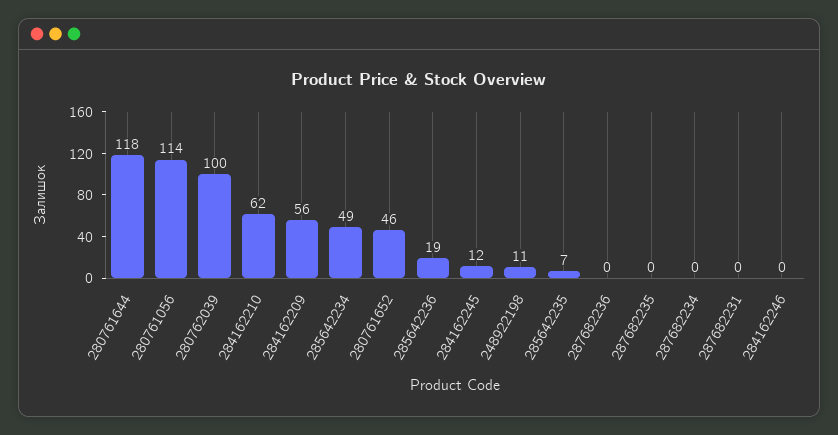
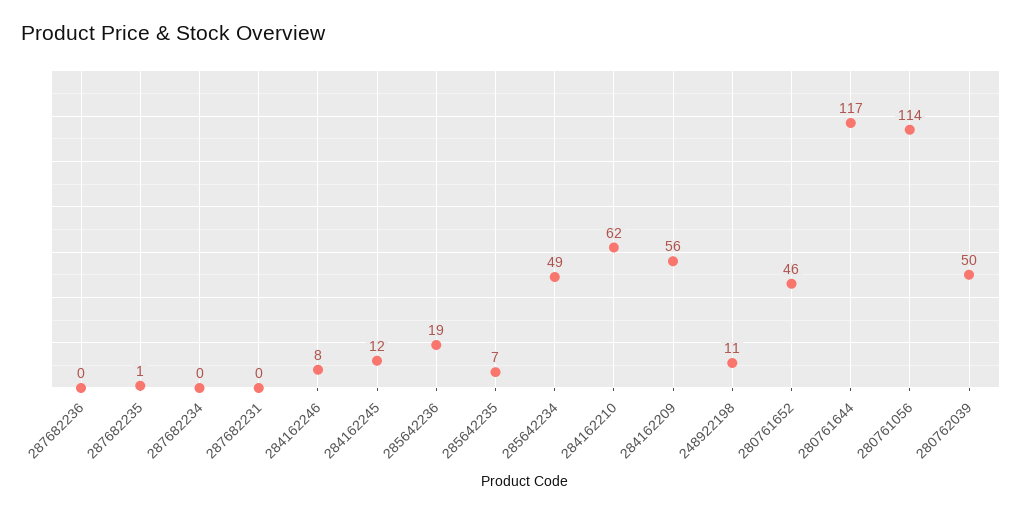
  {
-   "280761644": 118,
+   "280761644": 117,
    "280761056": 114,
-   "280762039": 100,
+   "280762039": 50,
    "284162210": 62,
    "284162209": 56,
    "285642234": 49,
    "280761652": 46,
    "285642236": 19,
    "284162245": 12,
    "248922198": 11,
    "285642235": 7,
    "287682236": 0,
-   "287682235": 0,
+   "287682235": 1,
    "287682234": 0,
    "287682231": 0,
-   "284162246": 0
+   "284162246": 8
  }

